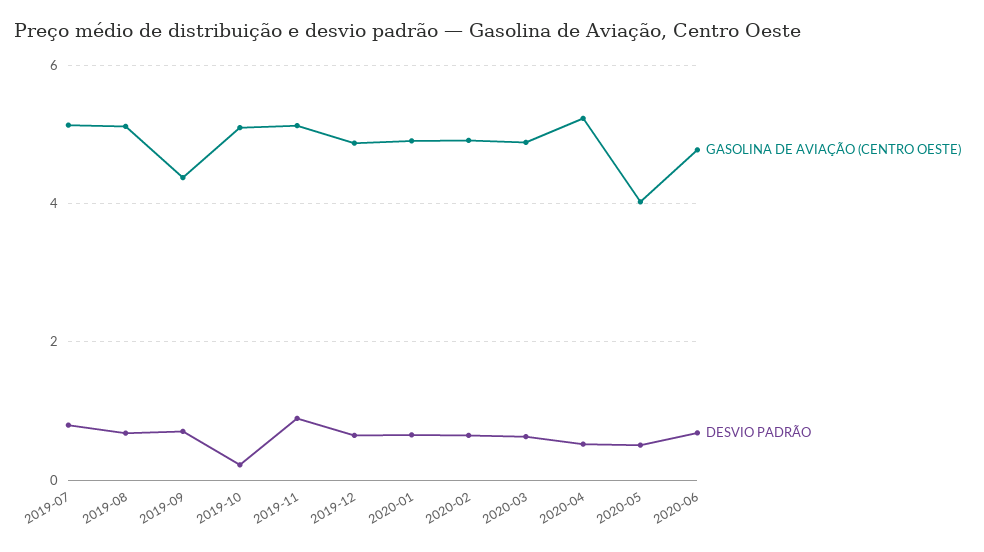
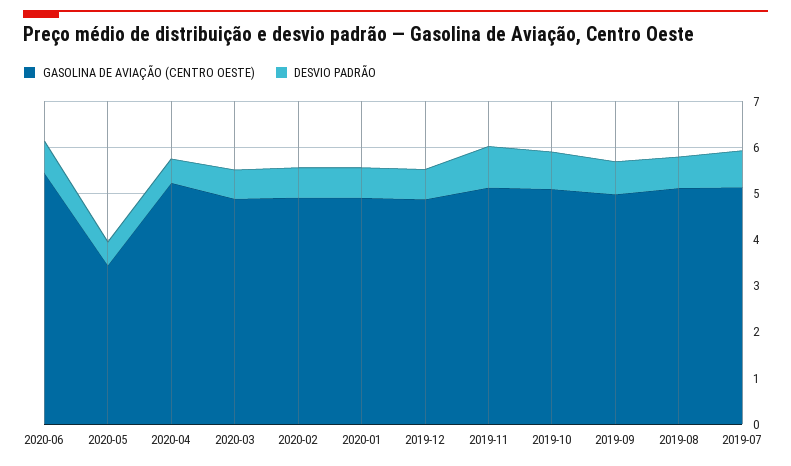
  {
    "GASOLINA DE AVIAÇÃO (CENTRO OESTE)": {
      "2019-07": 5.2,
      "2019-08": 5.2,
-     "2019-09": 4.4,
+     "2019-09": 5,
      "2019-10": 5,
      "2019-11": 5.2,
      "2019-12": 4.8,
      "2020-01": 5,
      "2020-02": 5,
      "2020-03": 4.8,
      "2020-04": 5.2,
-     "2020-05": 4,
+     "2020-05": 3.4,
-     "2020-06": 4.8
+     "2020-06": 5.4
    },
    "DESVIO PADRÃO": {
      "2019-07": 0.8,
      "2019-08": 0.6,
      "2019-09": 0.8,
-     "2019-10": 0.2,
+     "2019-10": 0.8,
      "2019-11": 0.8,
      "2019-12": 0.6,
      "2020-01": 0.6,
      "2020-02": 0.6,
      "2020-03": 0.6,
      "2020-04": 0.6,
      "2020-05": 0.6,
      "2020-06": 0.6
    }
  }

